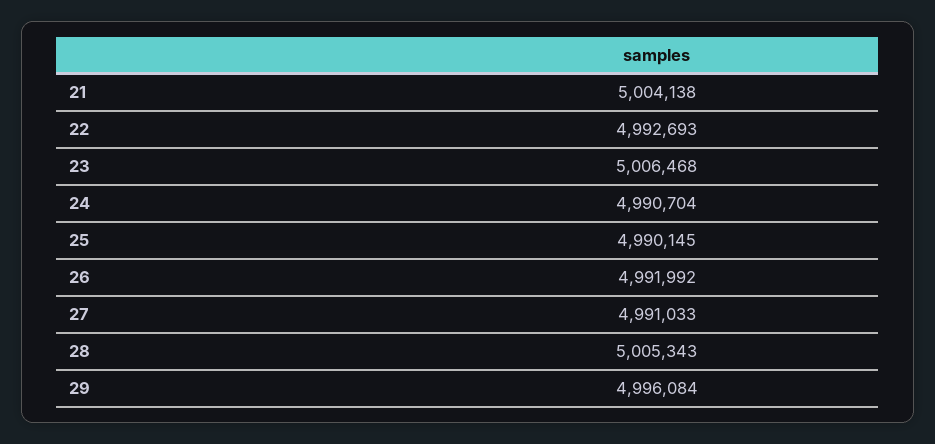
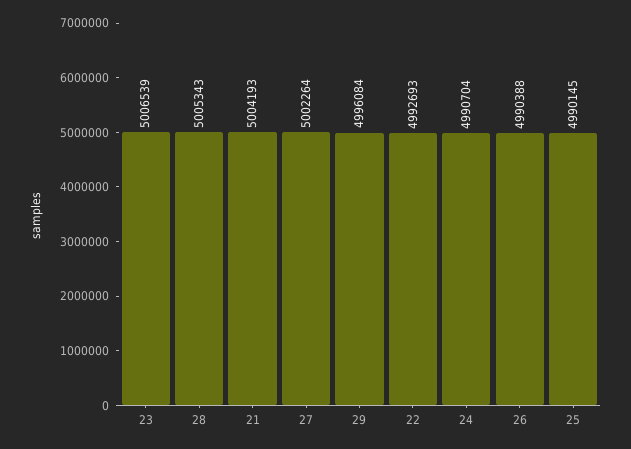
  {
-   "21": 5004138,
+   "21": 5004193,
    "22": 4992693,
-   "23": 5006468,
+   "23": 5006539,
    "24": 4990704,
    "25": 4990145,
-   "26": 4991992,
+   "26": 4990388,
-   "27": 4991033,
+   "27": 5002264,
    "28": 5005343,
    "29": 4996084
  }

